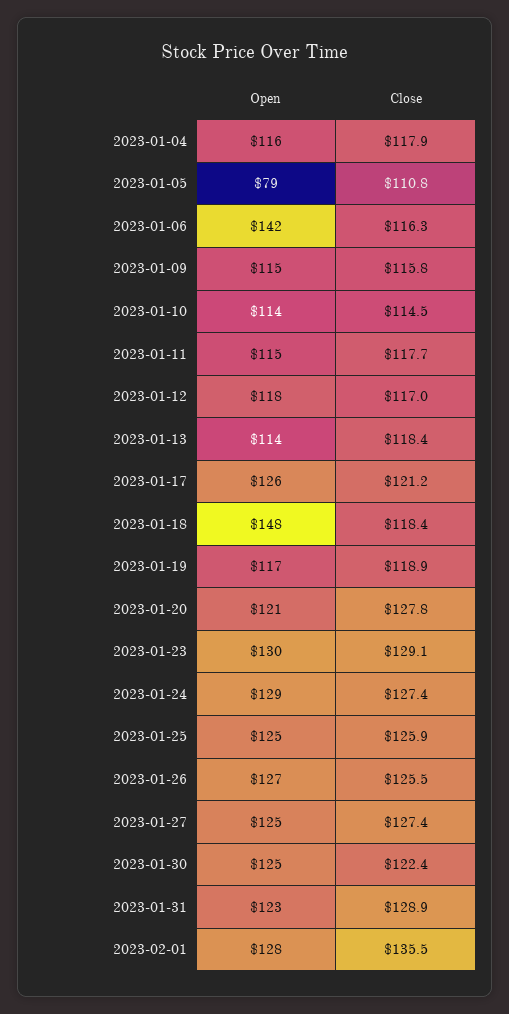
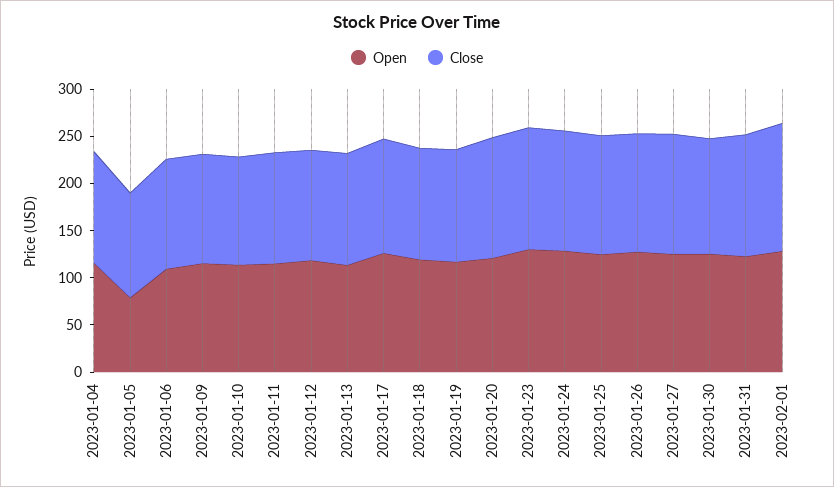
  {
    "Open": {
      "2023-01-04": 116,
      "2023-01-05": 79,
-     "2023-01-06": 142,
+     "2023-01-06": 110,
      "2023-01-09": 115,
      "2023-01-10": 114,
      "2023-01-11": 115,
      "2023-01-12": 118,
      "2023-01-13": 114,
      "2023-01-17": 126,
-     "2023-01-18": 148,
+     "2023-01-18": 120,
      "2023-01-19": 117,
      "2023-01-20": 121,
      "2023-01-23": 130,
      "2023-01-24": 129,
      "2023-01-25": 125,
      "2023-01-26": 127,
      "2023-01-27": 125,
      "2023-01-30": 125,
      "2023-01-31": 123,
      "2023-02-01": 128
    },
    "Close": {
      "2023-01-04": 117.9,
      "2023-01-05": 110.8,
      "2023-01-06": 116.3,
      "2023-01-09": 115.8,
      "2023-01-10": 114.5,
      "2023-01-11": 117.7,
      "2023-01-12": 117,
      "2023-01-13": 118.4,
      "2023-01-17": 121.2,
      "2023-01-18": 118.4,
      "2023-01-19": 118.9,
      "2023-01-20": 127.8,
      "2023-01-23": 129.1,
      "2023-01-24": 127.4,
      "2023-01-25": 125.9,
      "2023-01-26": 125.5,
      "2023-01-27": 127.4,
      "2023-01-30": 122.4,
      "2023-01-31": 128.9,
      "2023-02-01": 135.5
    }
  }

